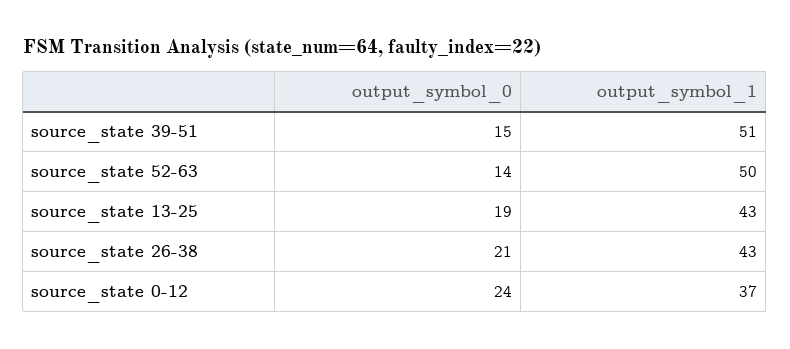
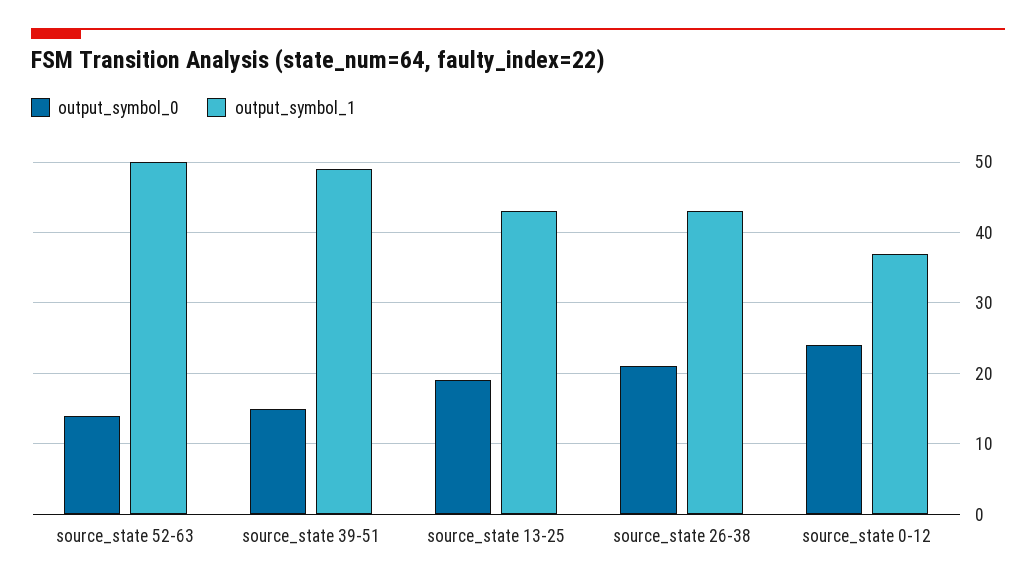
  {
    "output_symbol_0": {
      "source_state 39-51": 15,
      "source_state 52-63": 14,
      "source_state 13-25": 19,
      "source_state 26-38": 21,
      "source_state 0-12": 24
    },
    "output_symbol_1": {
-     "source_state 39-51": 51,
+     "source_state 39-51": 49,
      "source_state 52-63": 50,
      "source_state 13-25": 43,
      "source_state 26-38": 43,
      "source_state 0-12": 37
    }
  }

